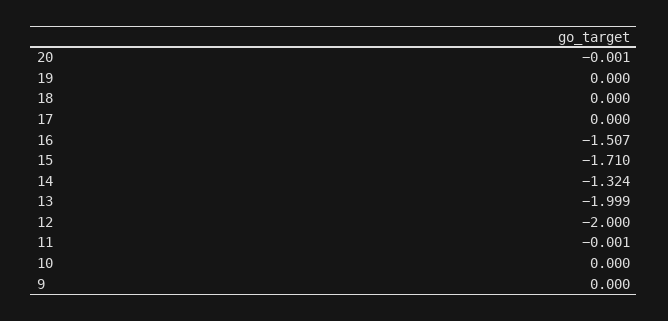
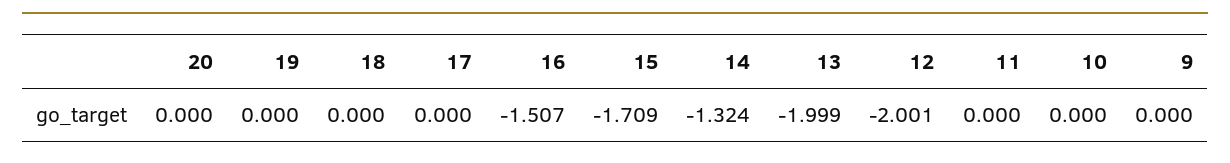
  {
-   "20": -0.001,
+   "20": 0,
    "19": 0,
    "18": 0,
    "17": 0,
    "16": -1.507,
-   "15": -1.71,
+   "15": -1.709,
    "14": -1.324,
    "13": -1.999,
-   "12": -2,
+   "12": -2.001,
-   "11": -0.001,
+   "11": 0,
    "10": 0,
    "9": 0
  }

